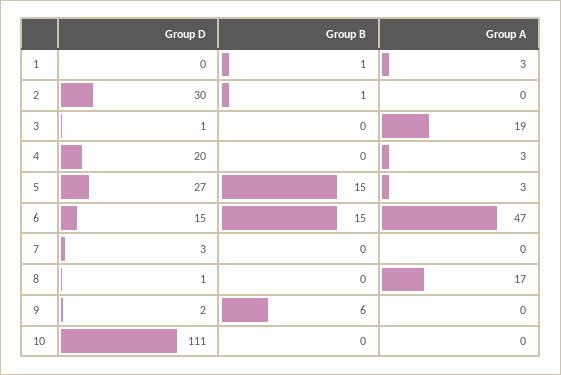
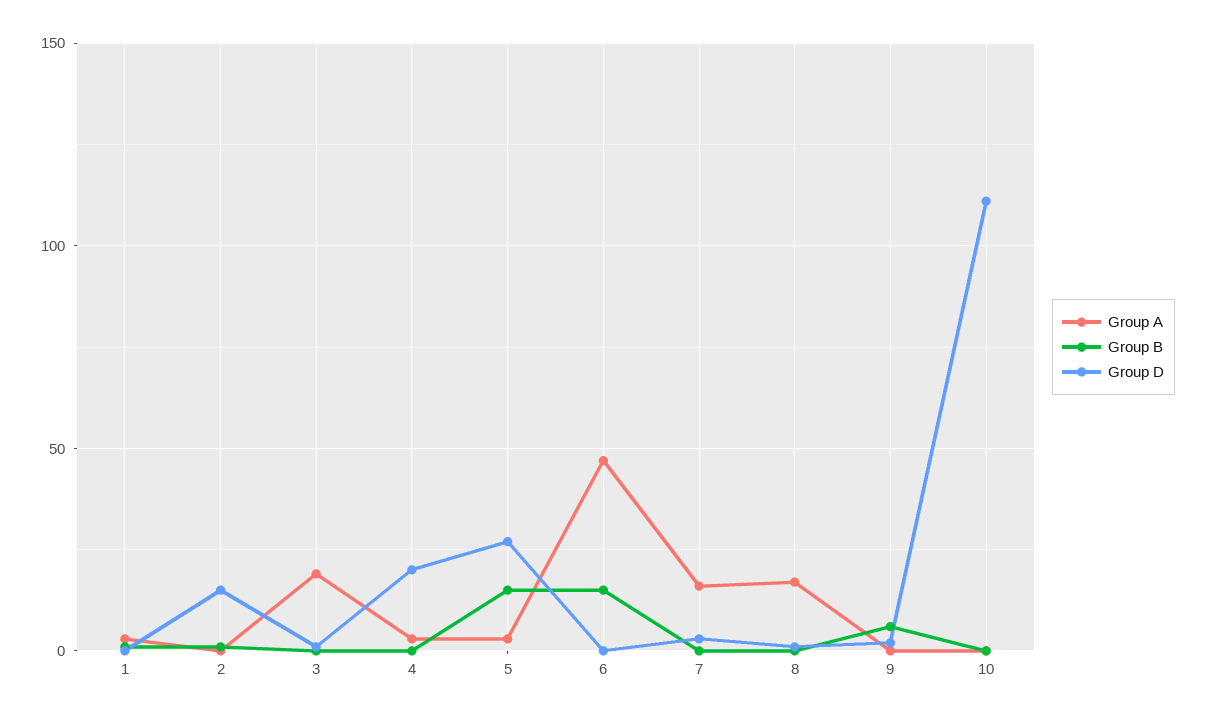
  {
    "Group D": {
      "1": 0,
-     "2": 30,
+     "2": 15,
      "3": 1,
      "4": 20,
      "5": 27,
-     "6": 15,
+     "6": 0,
      "7": 3,
      "8": 1,
      "9": 2,
      "10": 111
    },
    "Group B": {
      "1": 1,
      "2": 1,
      "3": 0,
      "4": 0,
      "5": 15,
      "6": 15,
      "7": 0,
      "8": 0,
      "9": 6,
      "10": 0
    },
    "Group A": {
      "1": 3,
      "2": 0,
      "3": 19,
      "4": 3,
      "5": 3,
      "6": 47,
-     "7": 0,
+     "7": 15,
      "8": 17,
      "9": 0,
      "10": 0
    }
  }

